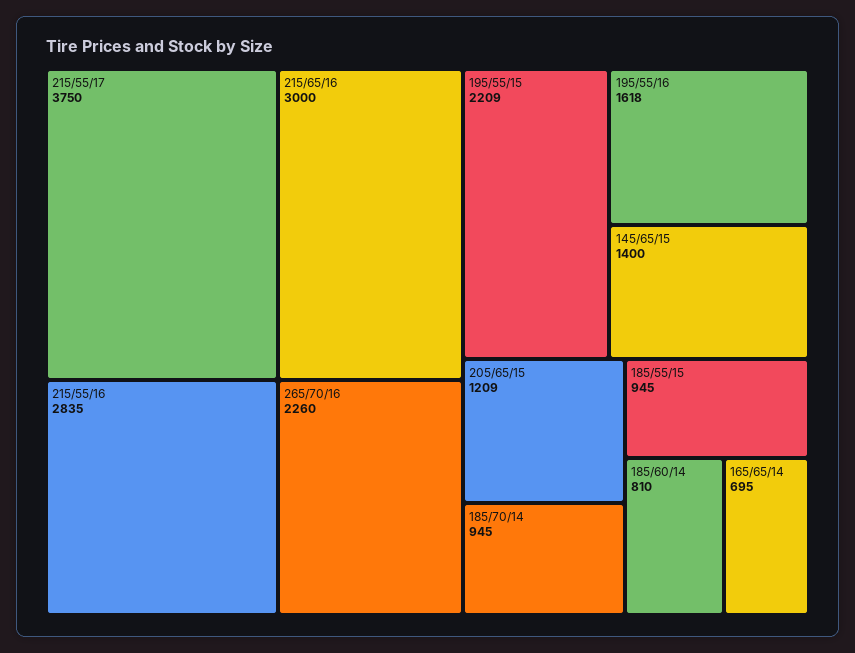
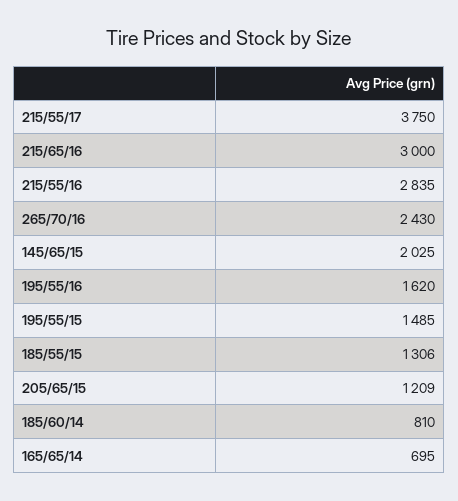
  {
    "215/55/17": 3750,
    "215/65/16": 3000,
    "215/55/16": 2835,
-   "265/70/16": 2260,
+   "265/70/16": 2430,
-   "195/55/15": 2209,
+   "195/55/15": 1485,
-   "195/55/16": 1618,
+   "195/55/16": 1620,
-   "145/65/15": 1400,
+   "145/65/15": 2025,
    "205/65/15": 1209,
-   "185/70/14": 945,
-   "185/55/15": 945,
+   "185/55/15": 1306,
    "185/60/14": 810,
    "165/65/14": 695
  }

